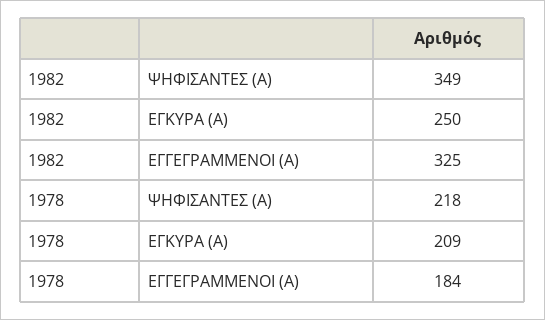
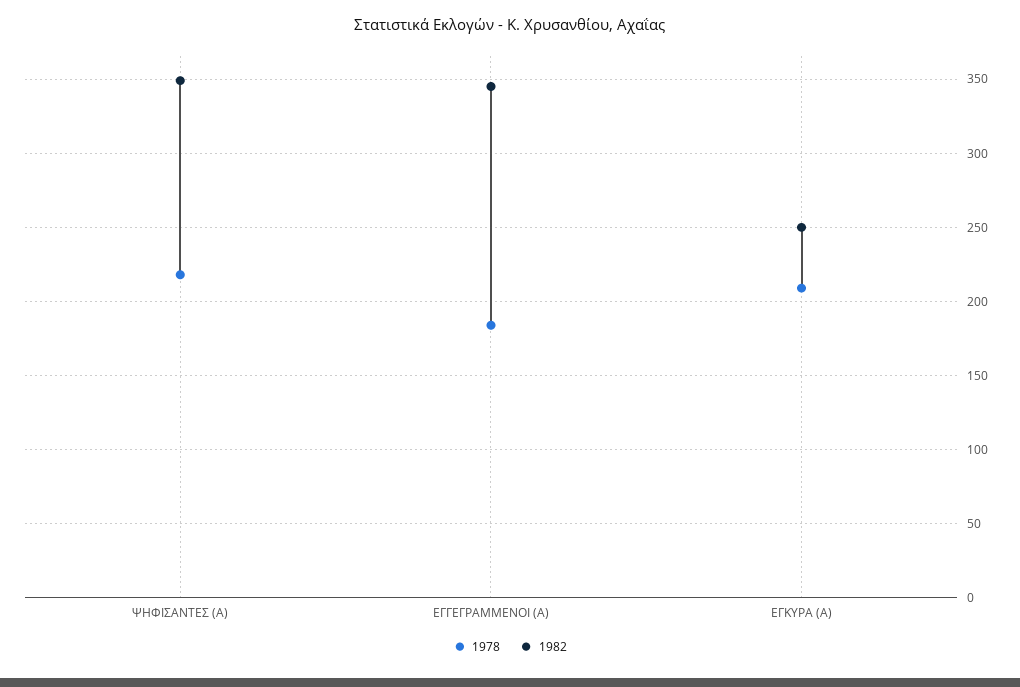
  {
    "1982": {
      "ΨΗΦΙΣΑΝΤΕΣ (Α)": 349,
      "ΕΓΚΥΡΑ (Α)": 250,
-     "ΕΓΓΕΓΡΑΜΜΕΝΟΙ (Α)": 325
+     "ΕΓΓΕΓΡΑΜΜΕΝΟΙ (Α)": 345
    },
    "1978": {
      "ΨΗΦΙΣΑΝΤΕΣ (Α)": 218,
      "ΕΓΚΥΡΑ (Α)": 209,
      "ΕΓΓΕΓΡΑΜΜΕΝΟΙ (Α)": 184
    }
  }

